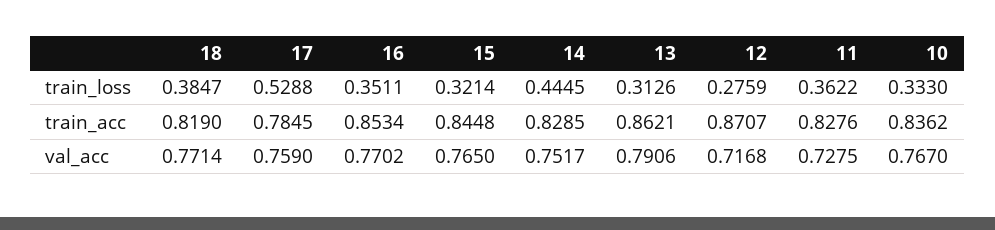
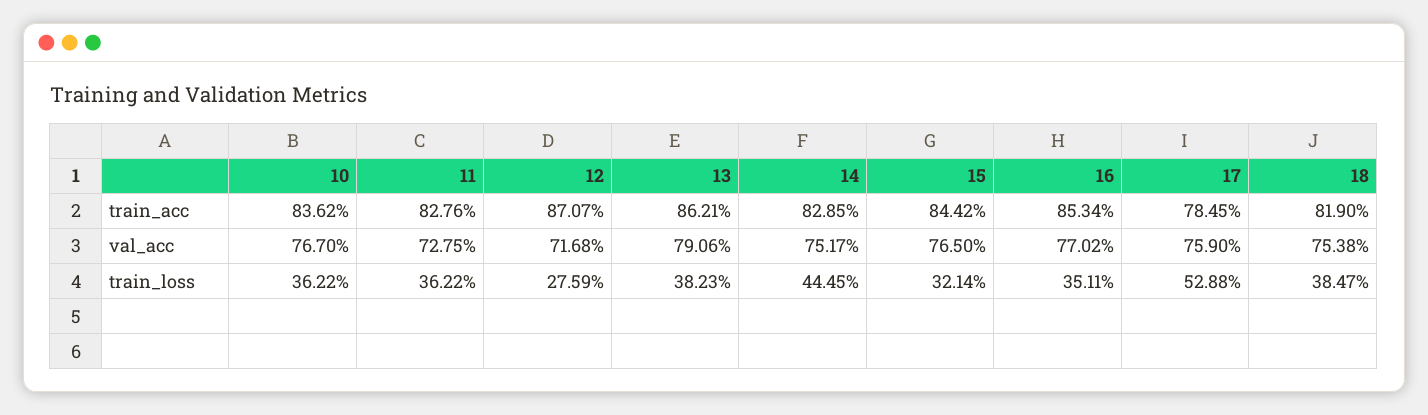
  {
    "18": {
      "train_loss": 0.3847,
      "train_acc": 0.819,
-     "val_acc": 0.7714
+     "val_acc": 0.7538
    },
    "17": {
      "train_loss": 0.5288,
      "train_acc": 0.7845,
      "val_acc": 0.759
    },
    "16": {
      "train_loss": 0.3511,
      "train_acc": 0.8534,
      "val_acc": 0.7702
    },
    "15": {
      "train_loss": 0.3214,
-     "train_acc": 0.8448,
+     "train_acc": 0.8442,
      "val_acc": 0.765
    },
    "14": {
      "train_loss": 0.4445,
      "train_acc": 0.8285,
      "val_acc": 0.7517
    },
    "13": {
-     "train_loss": 0.3126,
+     "train_loss": 0.3823,
      "train_acc": 0.8621,
      "val_acc": 0.7906
    },
    "12": {
      "train_loss": 0.2759,
      "train_acc": 0.8707,
      "val_acc": 0.7168
    },
    "11": {
      "train_loss": 0.3622,
      "train_acc": 0.8276,
      "val_acc": 0.7275
    },
    "10": {
-     "train_loss": 0.333,
+     "train_loss": 0.3622,
      "train_acc": 0.8362,
      "val_acc": 0.767
    }
  }

